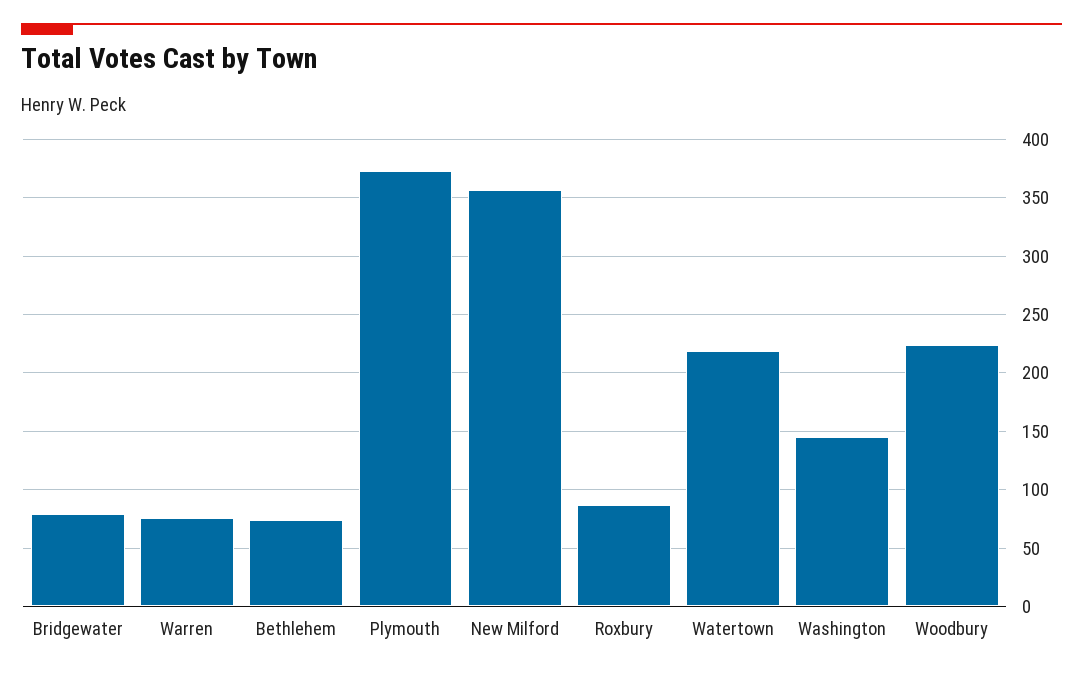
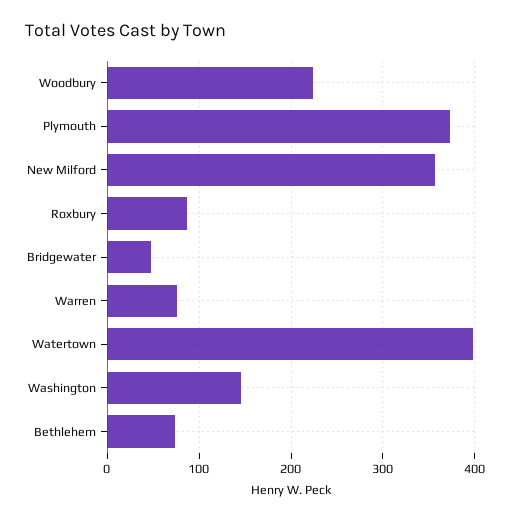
  {
-   "Bridgewater": 80,
+   "Bridgewater": 50,
    "Warren": 80,
    "Bethlehem": 70,
    "Plymouth": 370,
    "New Milford": 360,
    "Roxbury": 90,
-   "Watertown": 220,
+   "Watertown": 400,
    "Washington": 150,
    "Woodbury": 220
  }

